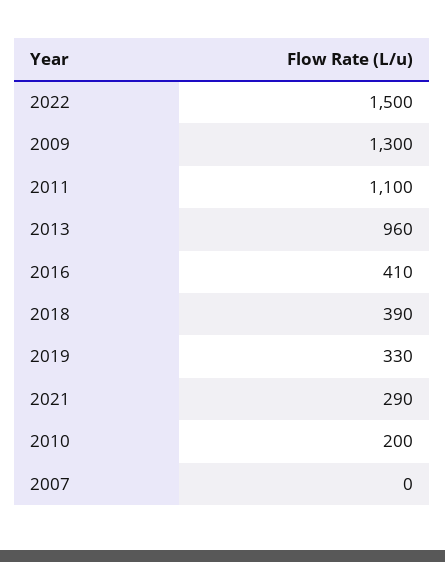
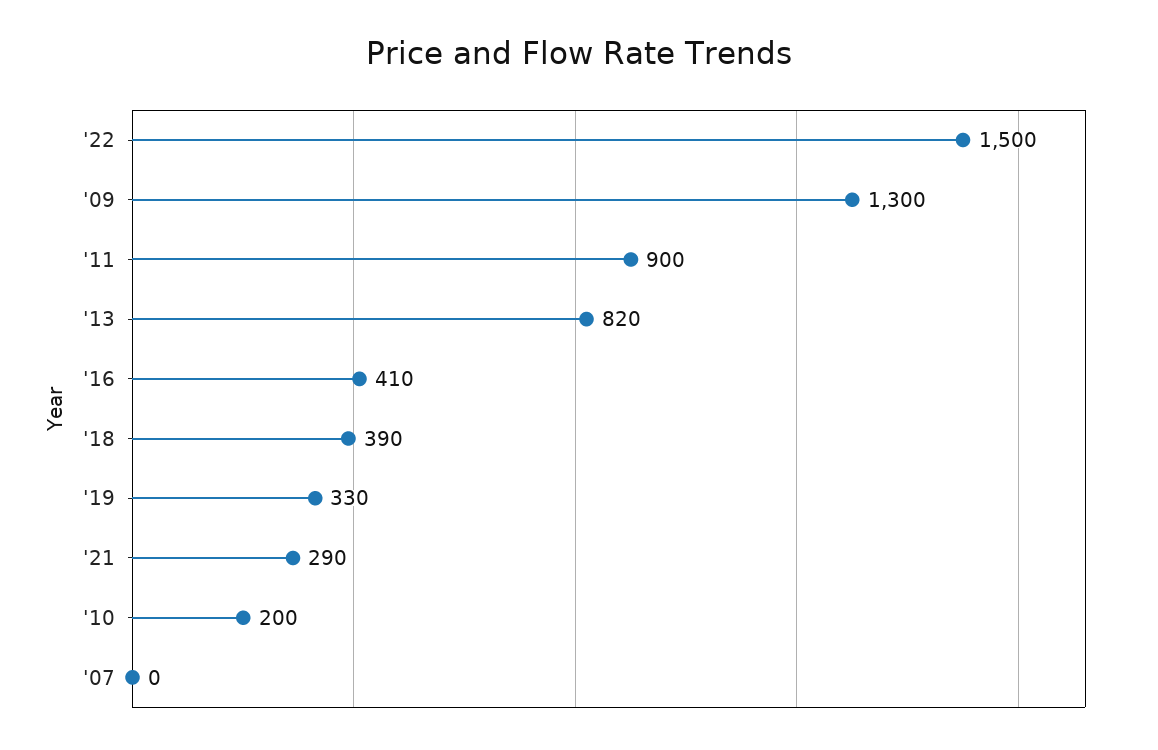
  {
    "2022": 1500,
    "2009": 1300,
-   "2011": 1100,
+   "2011": 900,
-   "2013": 960,
+   "2013": 820,
    "2016": 410,
    "2018": 390,
    "2019": 330,
    "2021": 290,
    "2010": 200,
    "2007": 0
  }

